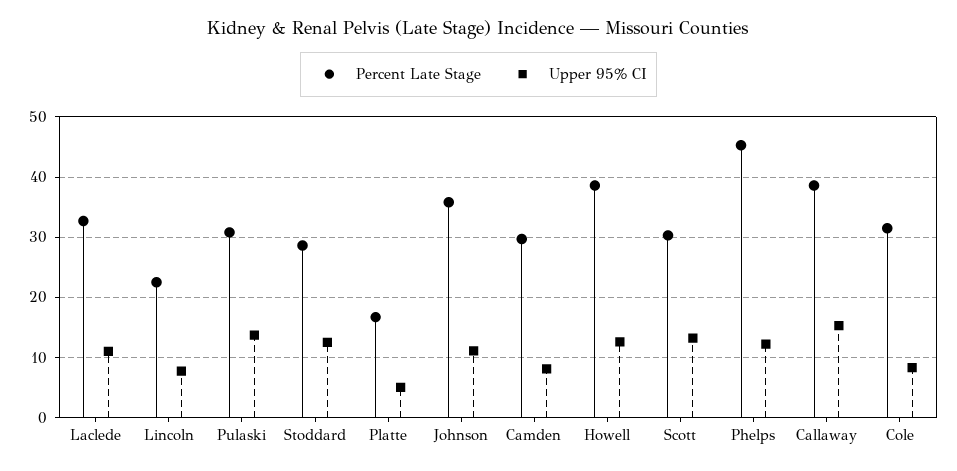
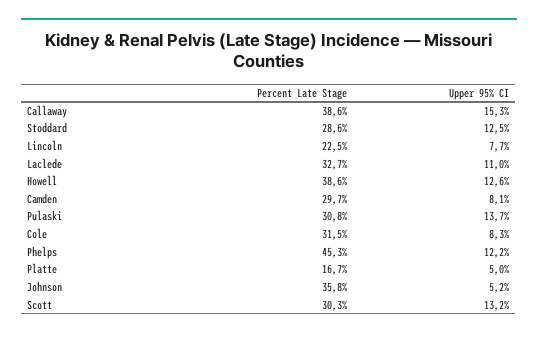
  {
    "Percent Late Stage": {
      "Laclede": 32.7,
      "Lincoln": 22.5,
      "Pulaski": 30.8,
      "Stoddard": 28.6,
      "Platte": 16.7,
      "Johnson": 35.8,
      "Camden": 29.7,
      "Howell": 38.6,
      "Scott": 30.3,
      "Phelps": 45.3,
      "Callaway": 38.6,
      "Cole": 31.5
    },
    "Upper 95% CI": {
      "Laclede": 11,
      "Lincoln": 7.7,
      "Pulaski": 13.7,
      "Stoddard": 12.5,
      "Platte": 5,
-     "Johnson": 11,
+     "Johnson": 5.2,
      "Camden": 8.1,
      "Howell": 12.6,
      "Scott": 13.2,
      "Phelps": 12.2,
      "Callaway": 15.3,
      "Cole": 8.3
    }
  }

